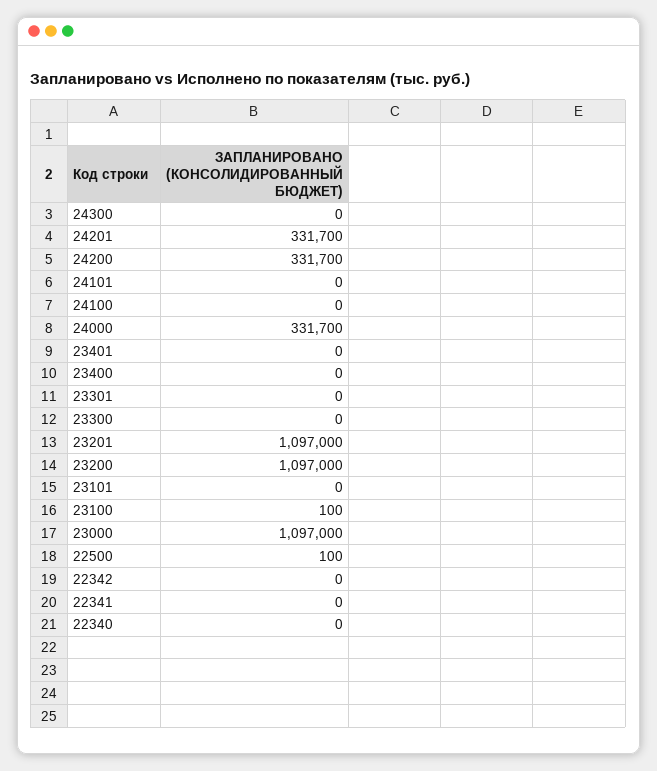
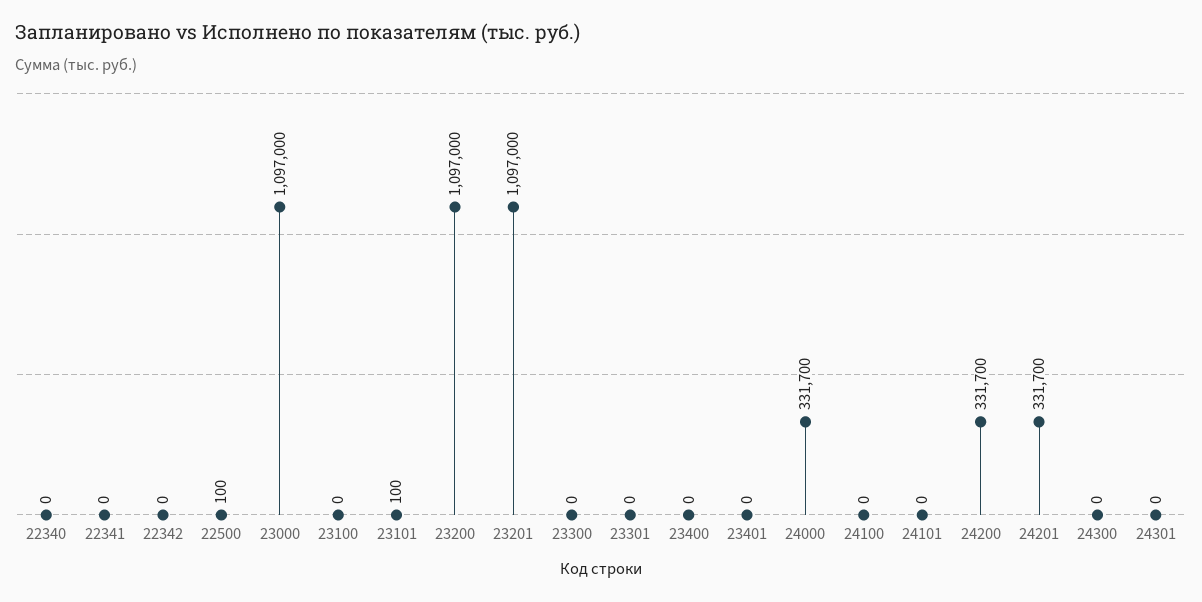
  {
    "24300": 0,
    "24201": 331700,
    "24200": 331700,
    "24101": 0,
    "24100": 0,
    "24000": 331700,
    "23401": 0,
    "23400": 0,
    "23301": 0,
    "23300": 0,
    "23201": 1097000,
    "23200": 1097000,
-   "23101": 0,
+   "23101": 100,
-   "23100": 100,
+   "23100": 0,
    "23000": 1097000,
    "22500": 100,
    "22342": 0,
    "22341": 0,
-   "22340": 0
+   "22340": 0,
+   "24301": 0
  }

